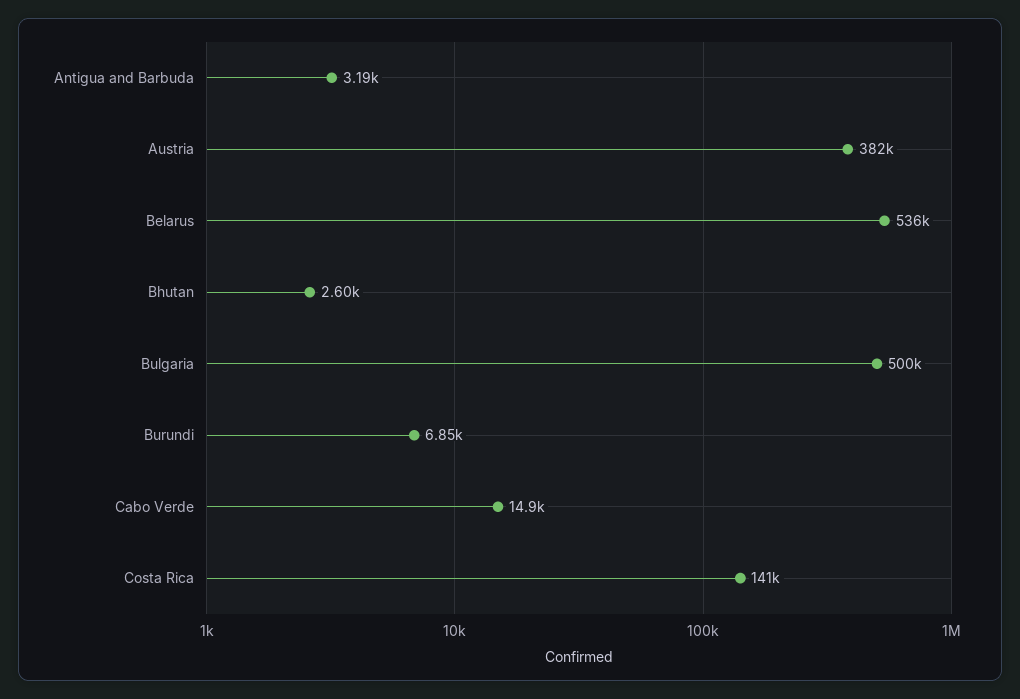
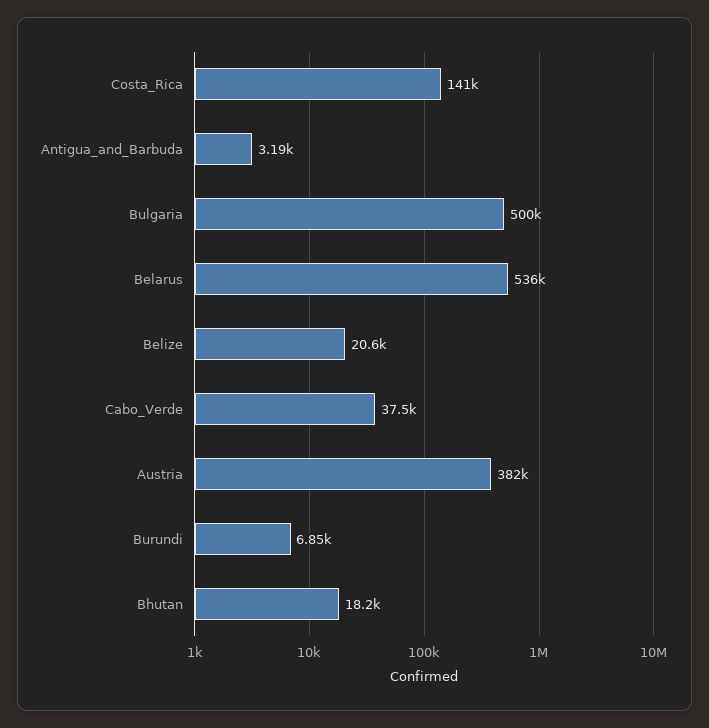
  {
    "Antigua and Barbuda": 3190,
    "Austria": 382000,
    "Belarus": 536000,
-   "Bhutan": 2600,
+   "Bhutan": 18200,
    "Bulgaria": 500000,
    "Burundi": 6850,
-   "Cabo Verde": 14900,
+   "Cabo Verde": 37500,
-   "Costa Rica": 141000
+   "Costa Rica": 141000,
+   "Belize": 20600
  }

